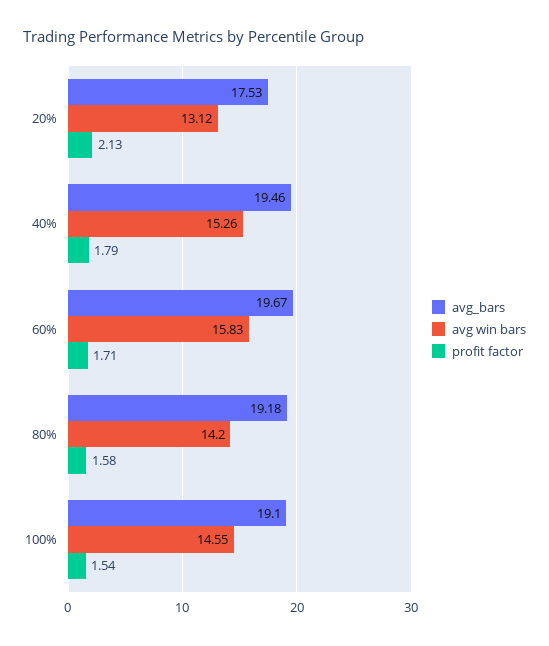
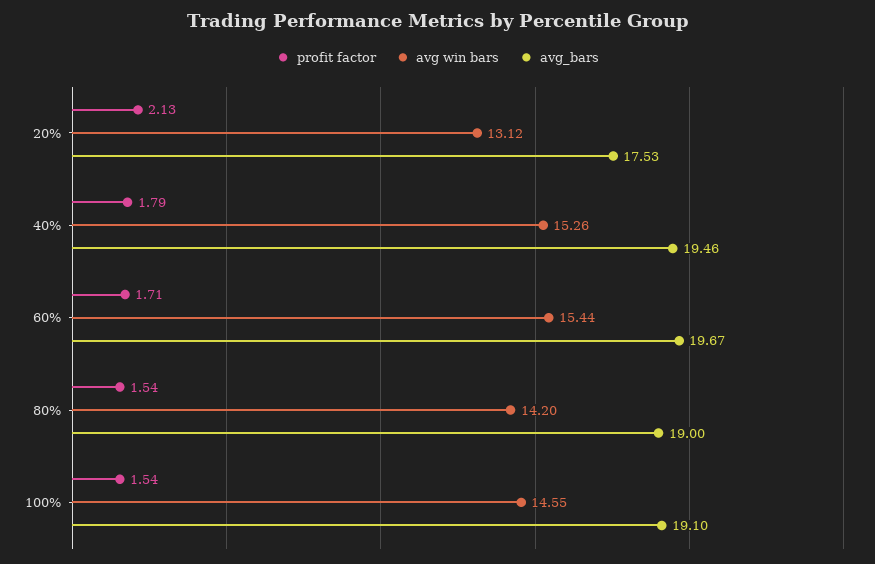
  {
    "avg_bars": {
      "20%": 17.53,
      "40%": 19.46,
      "60%": 19.67,
-     "80%": 19.18,
+     "80%": 19,
      "100%": 19.1
    },
    "avg win bars": {
      "20%": 13.12,
      "40%": 15.26,
-     "60%": 15.83,
+     "60%": 15.44,
      "80%": 14.2,
      "100%": 14.55
    },
    "profit factor": {
      "20%": 2.13,
      "40%": 1.79,
      "60%": 1.71,
-     "80%": 1.58,
+     "80%": 1.54,
      "100%": 1.54
    }
  }

